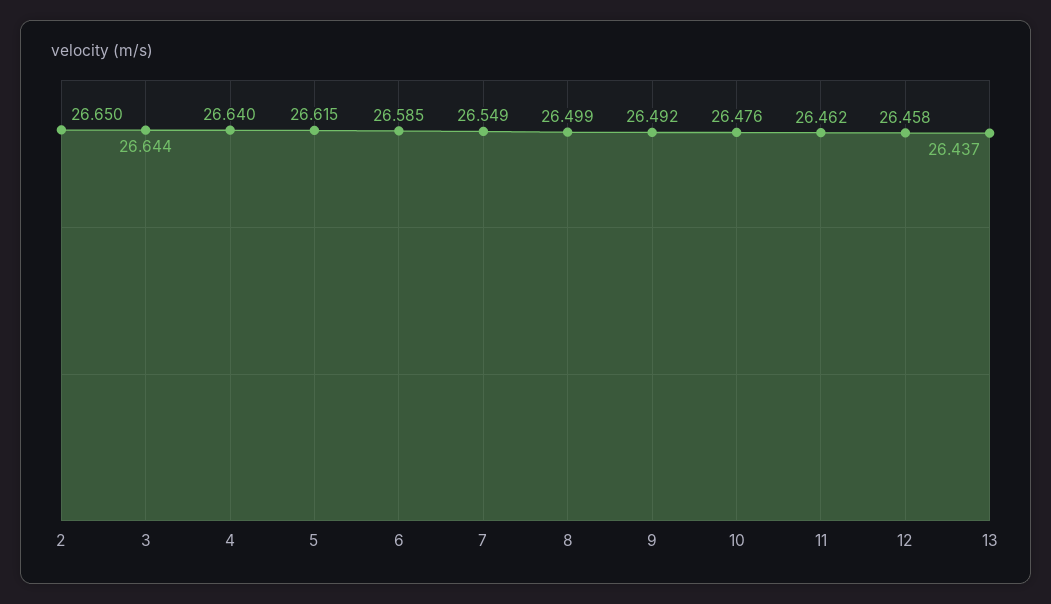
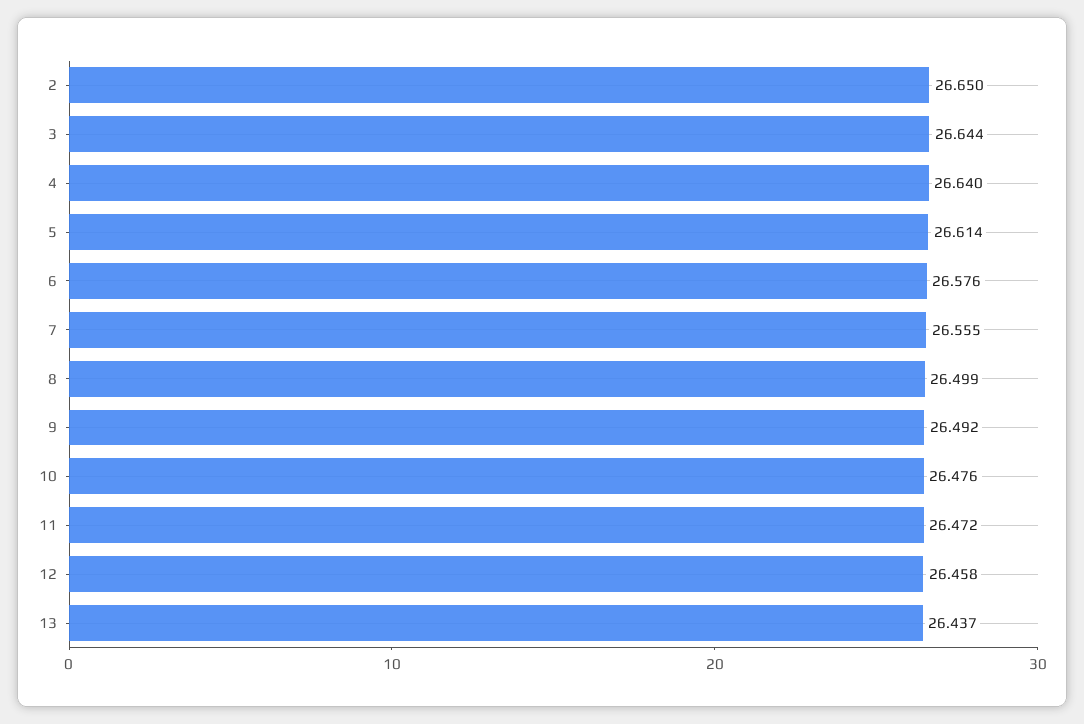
  {
    "2": 26.65,
    "3": 26.644,
    "4": 26.64,
-   "5": 26.615,
+   "5": 26.614,
-   "6": 26.585,
+   "6": 26.576,
-   "7": 26.549,
+   "7": 26.555,
    "8": 26.499,
    "9": 26.492,
    "10": 26.476,
-   "11": 26.462,
+   "11": 26.472,
    "12": 26.458,
    "13": 26.437
  }

